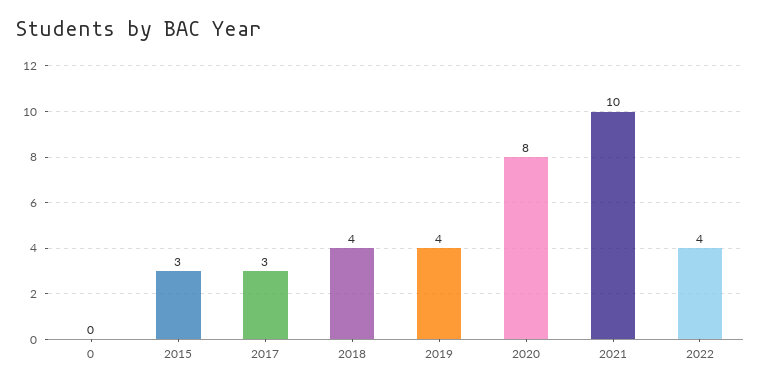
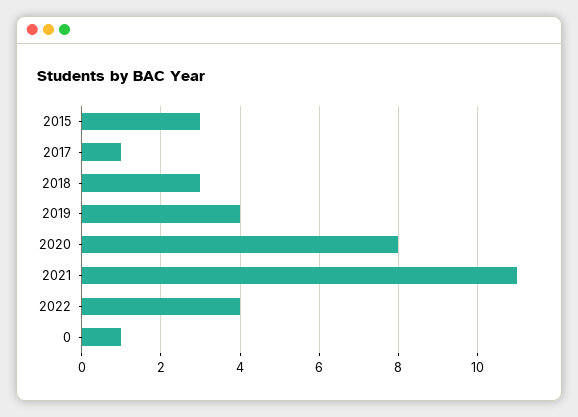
  {
-   "0": 0,
+   "0": 1,
    "2015": 3,
-   "2017": 3,
+   "2017": 1,
-   "2018": 4,
+   "2018": 3,
    "2019": 4,
    "2020": 8,
-   "2021": 10,
+   "2021": 11,
    "2022": 4
  }

